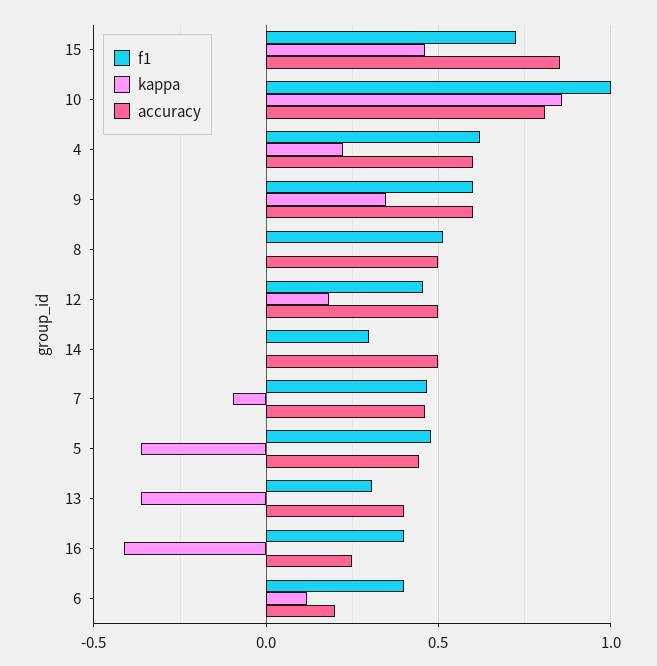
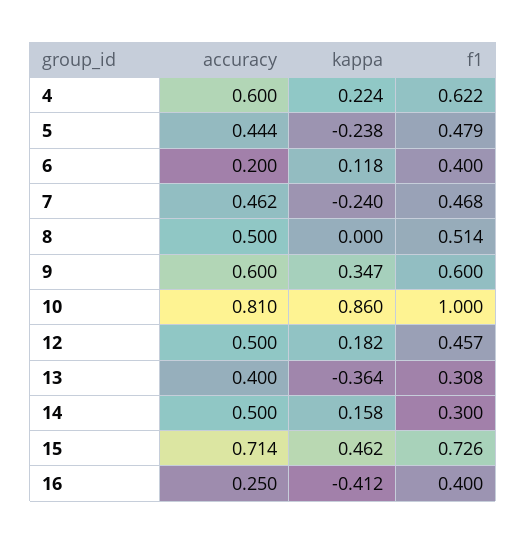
  {
    "f1": {
      "15": 0.726,
      "10": 1,
      "4": 0.622,
      "9": 0.6,
      "8": 0.514,
      "12": 0.457,
      "14": 0.3,
      "7": 0.468,
      "5": 0.479,
      "13": 0.308,
      "16": 0.4,
      "6": 0.4
    },
    "kappa": {
      "15": 0.462,
      "10": 0.86,
      "4": 0.224,
      "9": 0.347,
      "8": 0,
      "12": 0.182,
-     "14": 0,
+     "14": 0.158,
-     "7": -0.1,
+     "7": -0.24,
-     "5": -0.35,
+     "5": -0.238,
      "13": -0.364,
      "16": -0.412,
      "6": 0.118
    },
    "accuracy": {
-     "15": 0.85,
+     "15": 0.714,
      "10": 0.81,
      "4": 0.6,
      "9": 0.6,
      "8": 0.5,
      "12": 0.5,
      "14": 0.5,
      "7": 0.462,
      "5": 0.444,
      "13": 0.4,
      "16": 0.25,
      "6": 0.2
    }
  }

